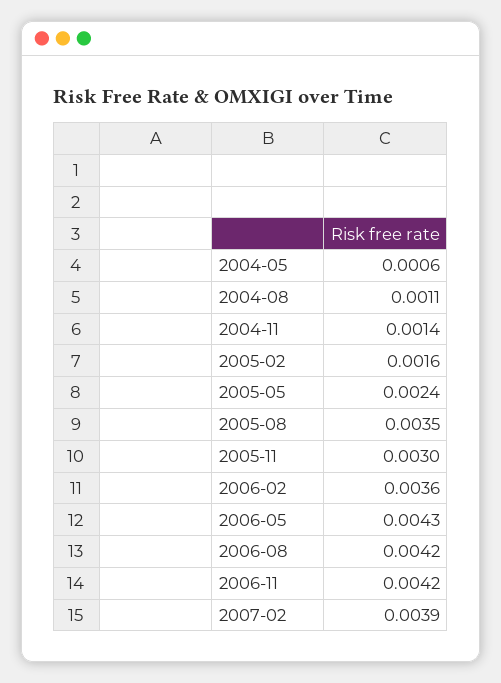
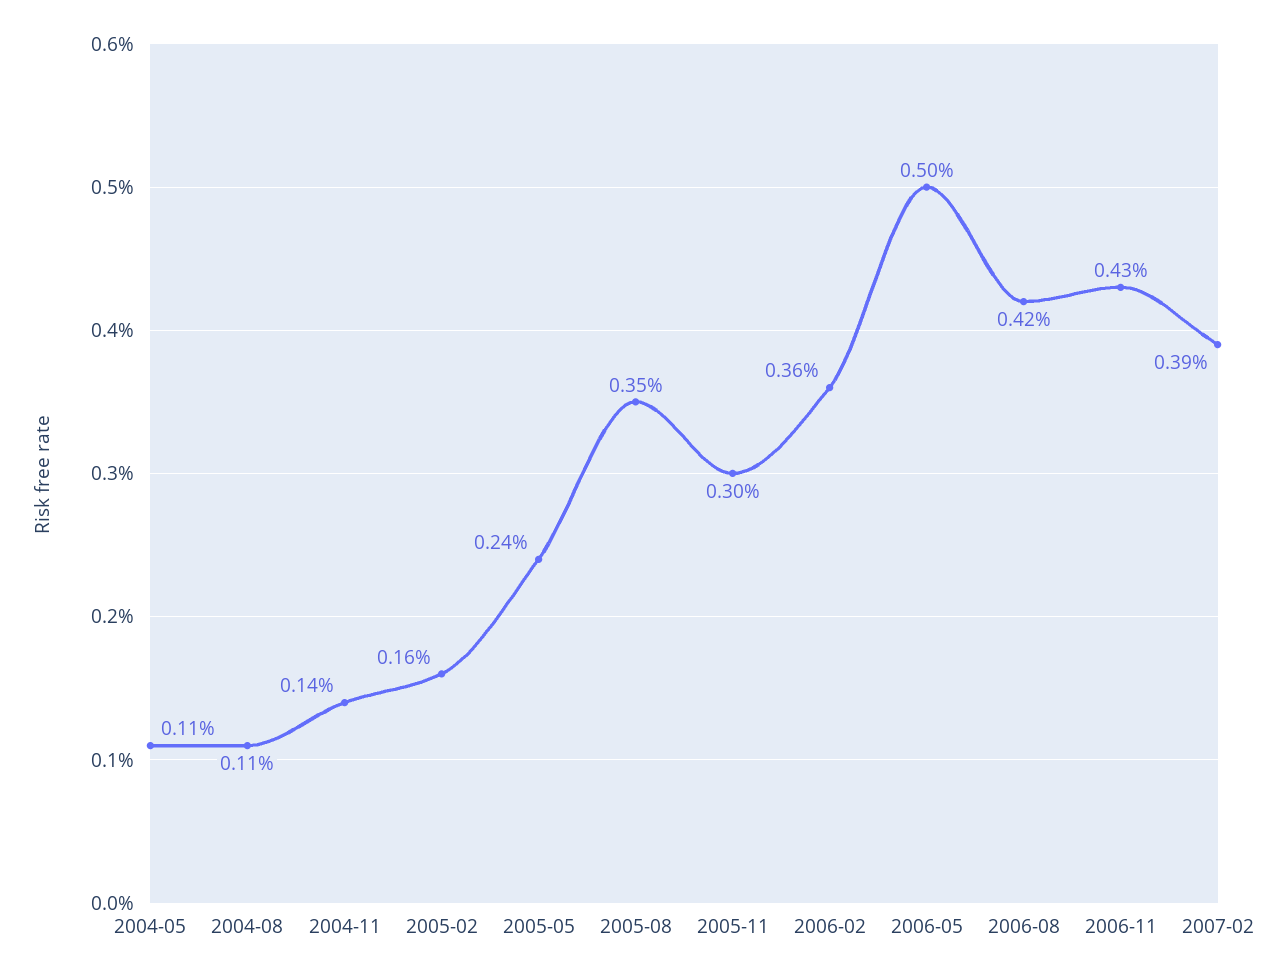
  {
-   "2004-05": 0.0006,
+   "2004-05": 0.0011,
    "2004-08": 0.0011,
    "2004-11": 0.0014,
    "2005-02": 0.0016,
    "2005-05": 0.0024,
    "2005-08": 0.0035,
    "2005-11": 0.003,
    "2006-02": 0.0036,
-   "2006-05": 0.0043,
+   "2006-05": 0.005,
    "2006-08": 0.0042,
-   "2006-11": 0.0042,
+   "2006-11": 0.0043,
    "2007-02": 0.0039
  }

